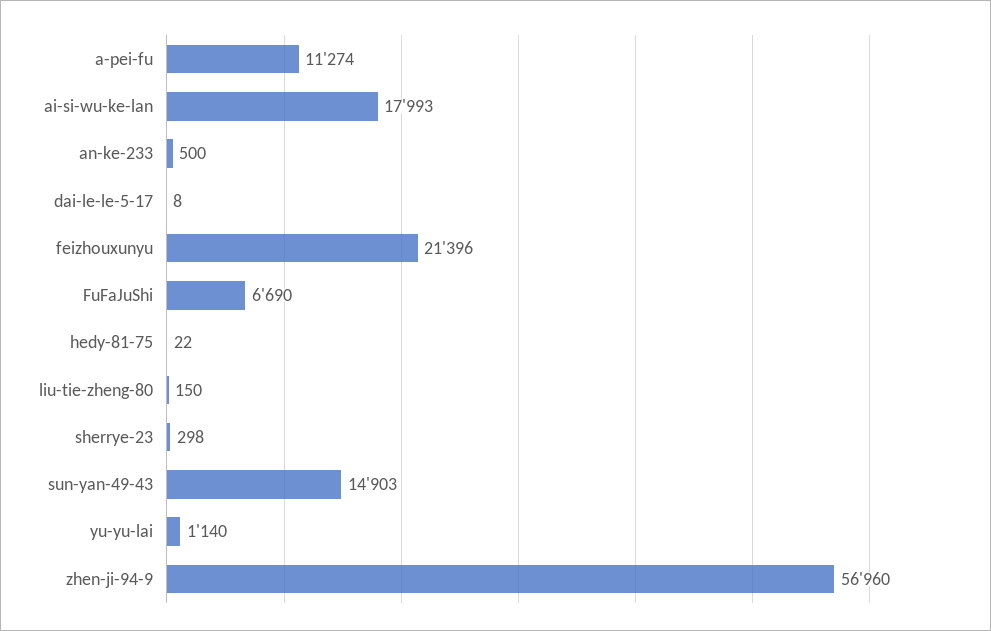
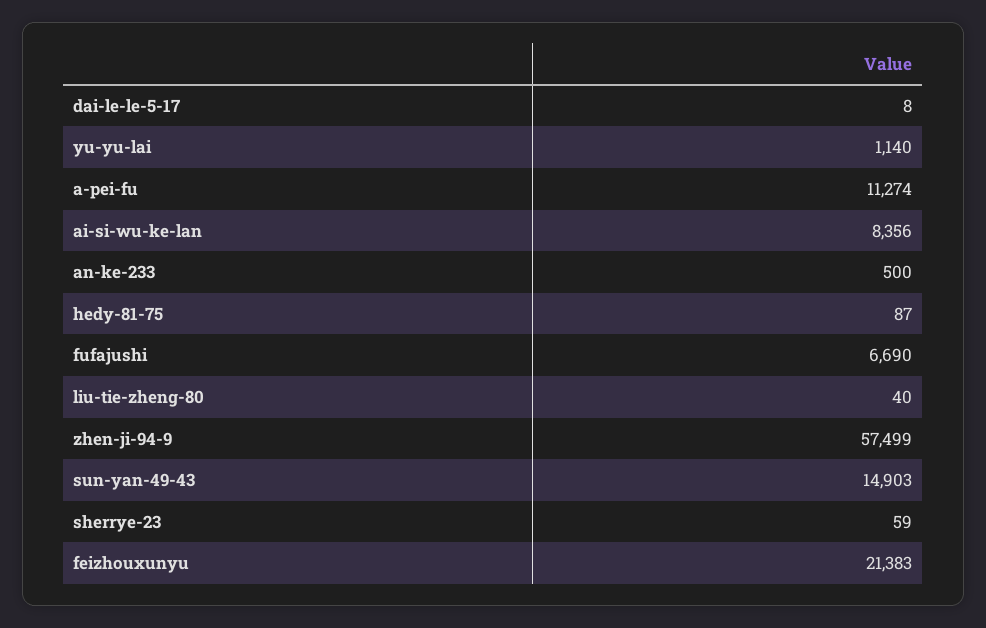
  {
    "a-pei-fu": 11274,
-   "ai-si-wu-ke-lan": 17993,
+   "ai-si-wu-ke-lan": 8356,
    "an-ke-233": 500,
    "dai-le-le-5-17": 8,
-   "feizhouxunyu": 21396,
+   "feizhouxunyu": 21383,
    "FuFaJuShi": 6690,
-   "hedy-81-75": 22,
+   "hedy-81-75": 87,
-   "liu-tie-zheng-80": 150,
+   "liu-tie-zheng-80": 40,
-   "sherrye-23": 298,
+   "sherrye-23": 59,
    "sun-yan-49-43": 14903,
    "yu-yu-lai": 1140,
-   "zhen-ji-94-9": 56960
+   "zhen-ji-94-9": 57499
  }

